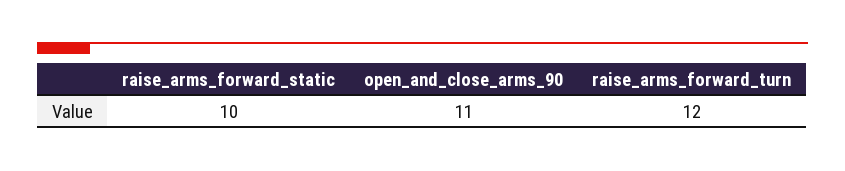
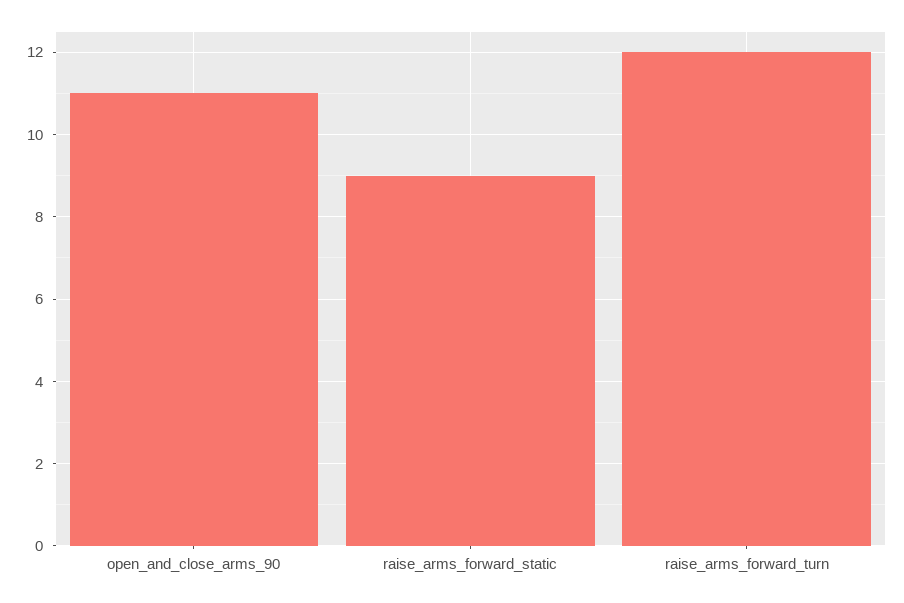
  {
-   "raise_arms_forward_static": 10,
+   "raise_arms_forward_static": 9,
    "open_and_close_arms_90": 11,
    "raise_arms_forward_turn": 12
  }

